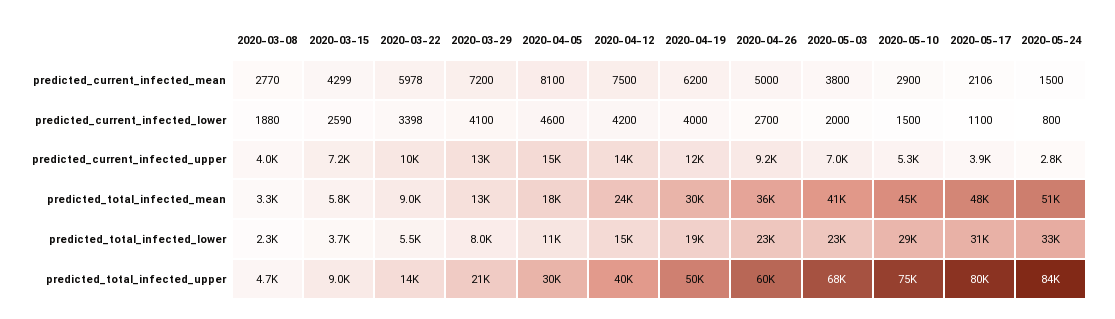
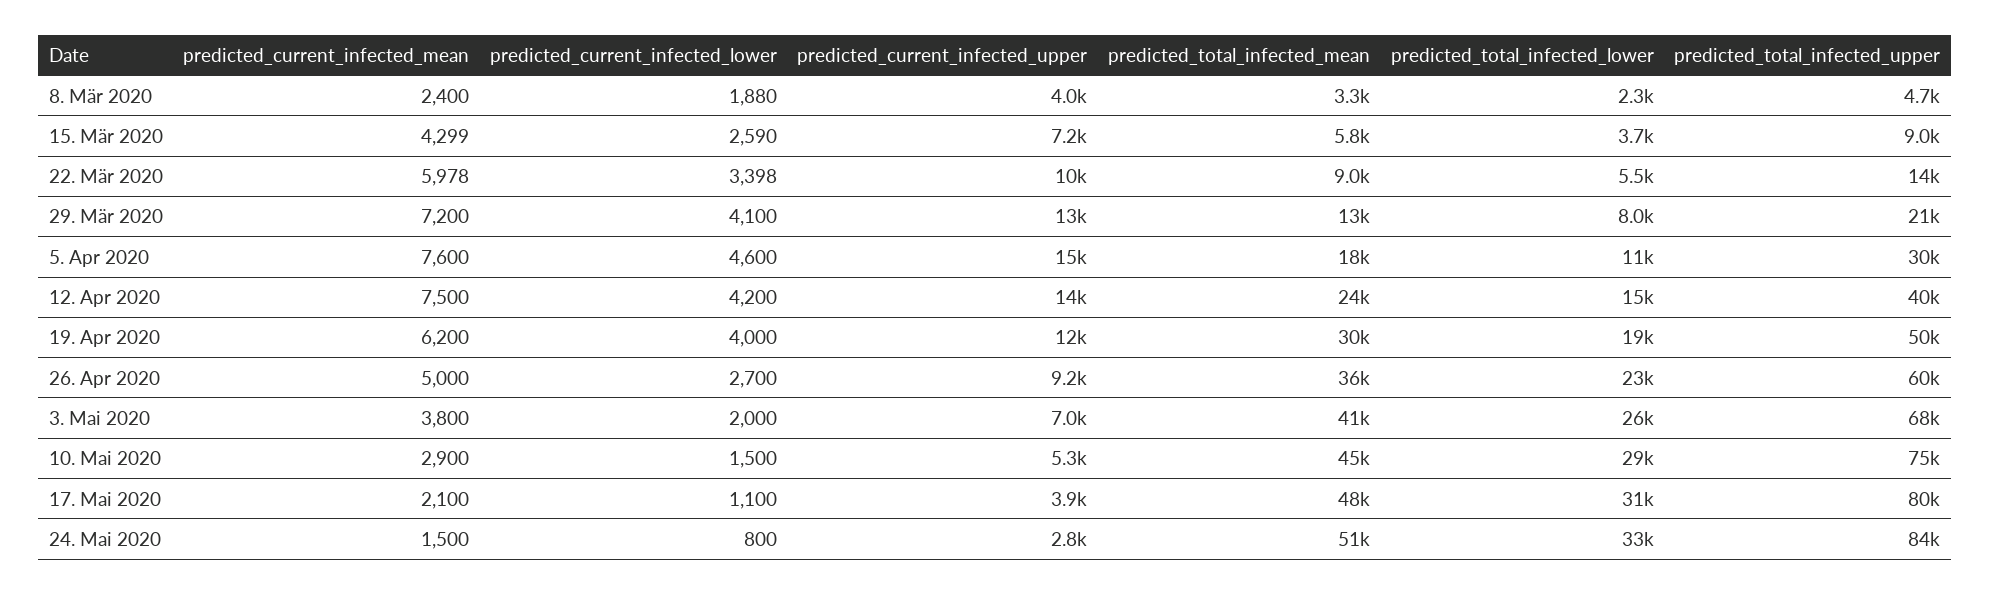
  {
    "2020-03-08": {
-     "predicted_current_infected_mean": 2770,
+     "predicted_current_infected_mean": 2400,
      "predicted_current_infected_lower": 1880,
      "predicted_current_infected_upper": 4000,
      "predicted_total_infected_mean": 3300,
      "predicted_total_infected_lower": 2300,
      "predicted_total_infected_upper": 4700
    },
    "2020-03-15": {
      "predicted_current_infected_mean": 4299,
      "predicted_current_infected_lower": 2590,
      "predicted_current_infected_upper": 7200,
      "predicted_total_infected_mean": 5800,
      "predicted_total_infected_lower": 3700,
      "predicted_total_infected_upper": 9000
    },
    "2020-03-22": {
      "predicted_current_infected_mean": 5978,
      "predicted_current_infected_lower": 3398,
      "predicted_current_infected_upper": 10000,
      "predicted_total_infected_mean": 9000,
      "predicted_total_infected_lower": 5500,
      "predicted_total_infected_upper": 14000
    },
    "2020-03-29": {
      "predicted_current_infected_mean": 7200,
      "predicted_current_infected_lower": 4100,
      "predicted_current_infected_upper": 13000,
      "predicted_total_infected_mean": 13000,
      "predicted_total_infected_lower": 8000,
      "predicted_total_infected_upper": 21000
    },
    "2020-04-05": {
-     "predicted_current_infected_mean": 8100,
+     "predicted_current_infected_mean": 7600,
      "predicted_current_infected_lower": 4600,
      "predicted_current_infected_upper": 15000,
      "predicted_total_infected_mean": 18000,
      "predicted_total_infected_lower": 11000,
      "predicted_total_infected_upper": 30000
    },
    "2020-04-12": {
      "predicted_current_infected_mean": 7500,
      "predicted_current_infected_lower": 4200,
      "predicted_current_infected_upper": 14000,
      "predicted_total_infected_mean": 24000,
      "predicted_total_infected_lower": 15000,
      "predicted_total_infected_upper": 40000
    },
    "2020-04-19": {
      "predicted_current_infected_mean": 6200,
      "predicted_current_infected_lower": 4000,
      "predicted_current_infected_upper": 12000,
      "predicted_total_infected_mean": 30000,
      "predicted_total_infected_lower": 19000,
      "predicted_total_infected_upper": 50000
    },
    "2020-04-26": {
      "predicted_current_infected_mean": 5000,
      "predicted_current_infected_lower": 2700,
      "predicted_current_infected_upper": 9200,
      "predicted_total_infected_mean": 36000,
      "predicted_total_infected_lower": 23000,
      "predicted_total_infected_upper": 60000
    },
    "2020-05-03": {
      "predicted_current_infected_mean": 3800,
      "predicted_current_infected_lower": 2000,
      "predicted_current_infected_upper": 7000,
      "predicted_total_infected_mean": 41000,
-     "predicted_total_infected_lower": 23000,
+     "predicted_total_infected_lower": 26000,
      "predicted_total_infected_upper": 68000
    },
    "2020-05-10": {
      "predicted_current_infected_mean": 2900,
      "predicted_current_infected_lower": 1500,
      "predicted_current_infected_upper": 5300,
      "predicted_total_infected_mean": 45000,
      "predicted_total_infected_lower": 29000,
      "predicted_total_infected_upper": 75000
    },
    "2020-05-17": {
-     "predicted_current_infected_mean": 2106,
+     "predicted_current_infected_mean": 2100,
      "predicted_current_infected_lower": 1100,
      "predicted_current_infected_upper": 3900,
      "predicted_total_infected_mean": 48000,
      "predicted_total_infected_lower": 31000,
      "predicted_total_infected_upper": 80000
    },
    "2020-05-24": {
      "predicted_current_infected_mean": 1500,
      "predicted_current_infected_lower": 800,
      "predicted_current_infected_upper": 2800,
      "predicted_total_infected_mean": 51000,
      "predicted_total_infected_lower": 33000,
      "predicted_total_infected_upper": 84000
    }
  }

